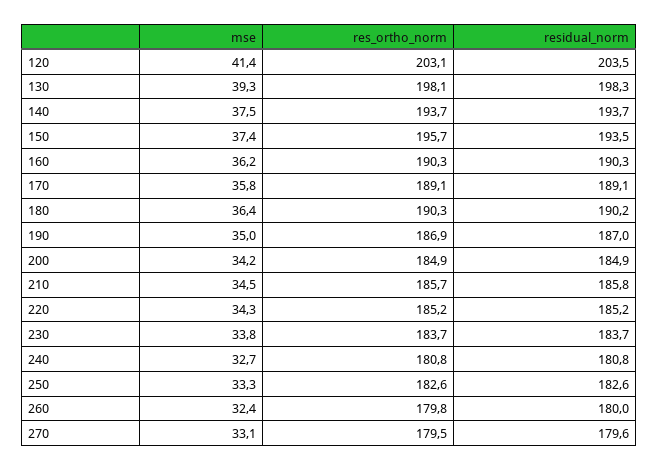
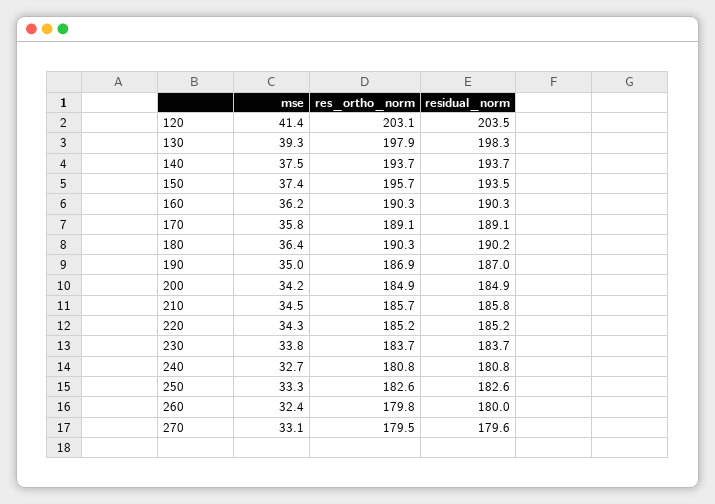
  {
    "mse": {
      "120": 41.4,
      "130": 39.3,
      "140": 37.5,
      "150": 37.4,
      "160": 36.2,
      "170": 35.8,
      "180": 36.4,
      "190": 35,
      "200": 34.2,
      "210": 34.5,
      "220": 34.3,
      "230": 33.8,
      "240": 32.7,
      "250": 33.3,
      "260": 32.4,
      "270": 33.1
    },
    "res_ortho_norm": {
      "120": 203.1,
-     "130": 198.1,
+     "130": 197.9,
      "140": 193.7,
      "150": 195.7,
      "160": 190.3,
      "170": 189.1,
      "180": 190.3,
      "190": 186.9,
      "200": 184.9,
      "210": 185.7,
      "220": 185.2,
      "230": 183.7,
      "240": 180.8,
      "250": 182.6,
      "260": 179.8,
      "270": 179.5
    },
    "residual_norm": {
      "120": 203.5,
      "130": 198.3,
      "140": 193.7,
      "150": 193.5,
      "160": 190.3,
      "170": 189.1,
      "180": 190.2,
      "190": 187,
      "200": 184.9,
      "210": 185.8,
      "220": 185.2,
      "230": 183.7,
      "240": 180.8,
      "250": 182.6,
      "260": 180,
      "270": 179.6
    }
  }

